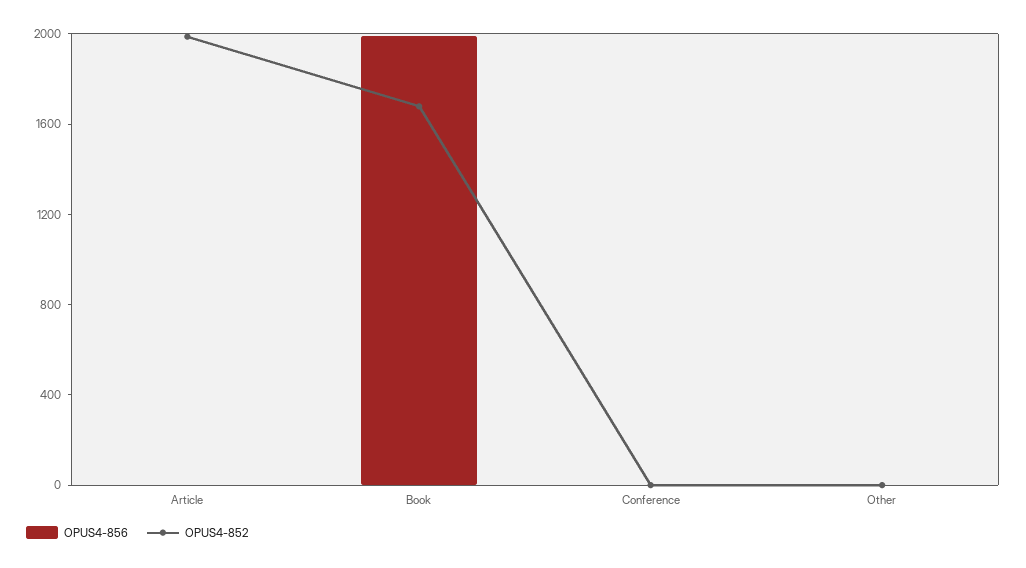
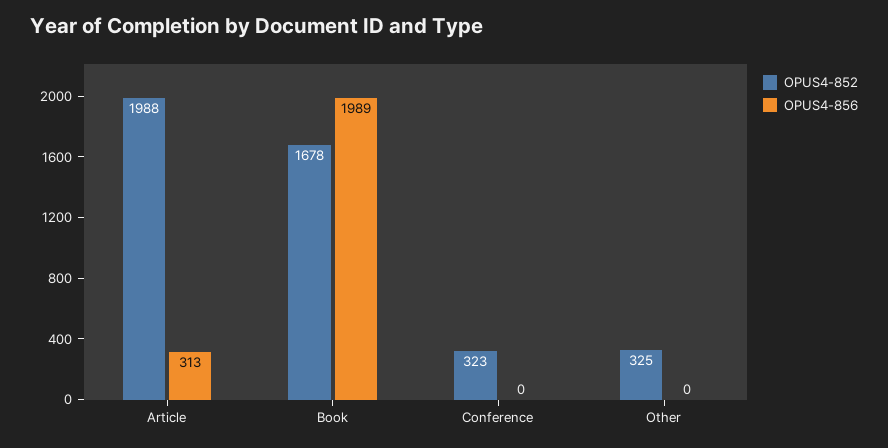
  {
    "OPUS4-856": {
-     "Article": 0,
+     "Article": 313,
      "Book": 1989,
      "Conference": 0,
      "Other": 0
    },
    "OPUS4-852": {
      "Article": 1988,
      "Book": 1678,
-     "Conference": 0,
+     "Conference": 323,
-     "Other": 0
+     "Other": 325
    }
  }

